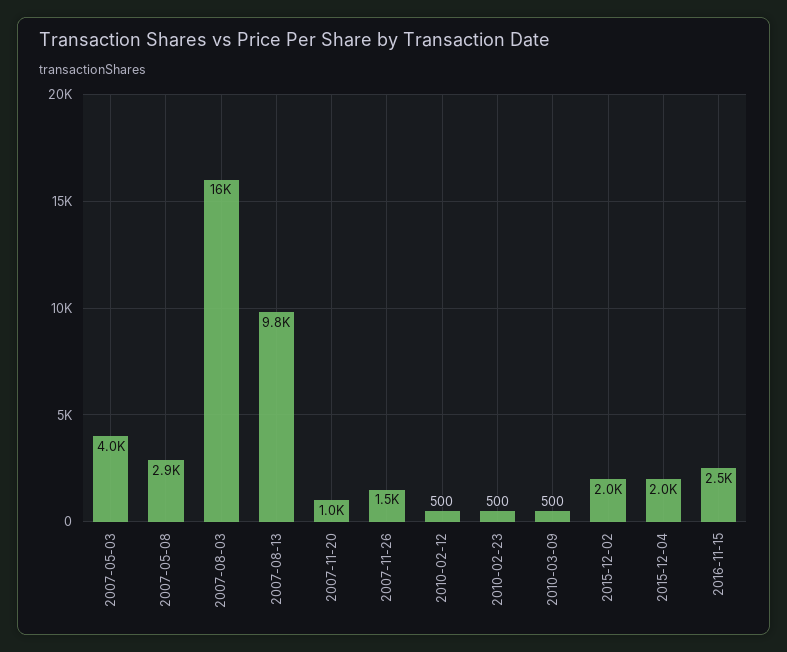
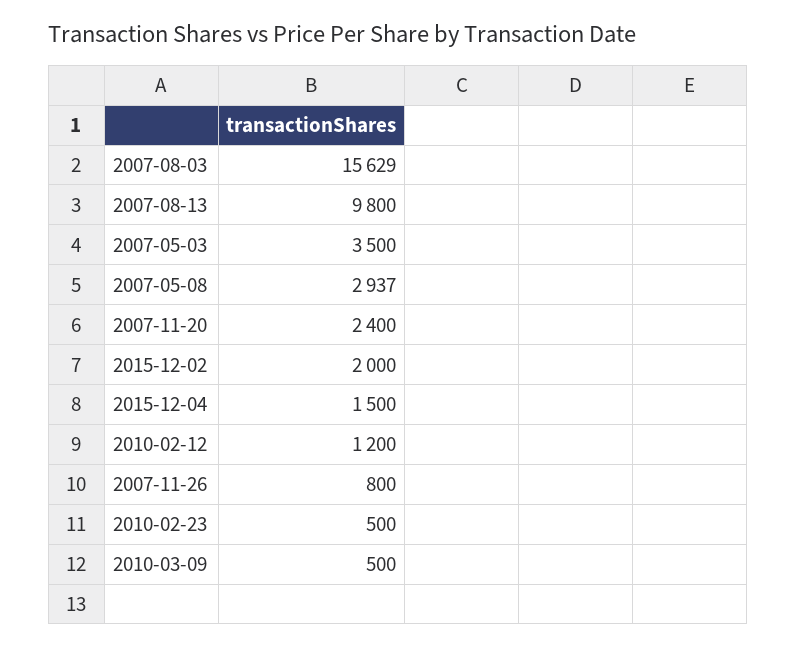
  {
-   "2007-05-03": 4000,
+   "2007-05-03": 3500,
    "2007-05-08": 2937,
    "2007-08-03": 15629,
    "2007-08-13": 9800,
-   "2007-11-20": 1000,
+   "2007-11-20": 2400,
-   "2007-11-26": 1500,
+   "2007-11-26": 800,
-   "2010-02-12": 500,
+   "2010-02-12": 1200,
    "2010-02-23": 500,
    "2010-03-09": 500,
    "2015-12-02": 2000,
-   "2015-12-04": 2000,
+   "2015-12-04": 1500
-   "2016-11-15": 2500
  }

